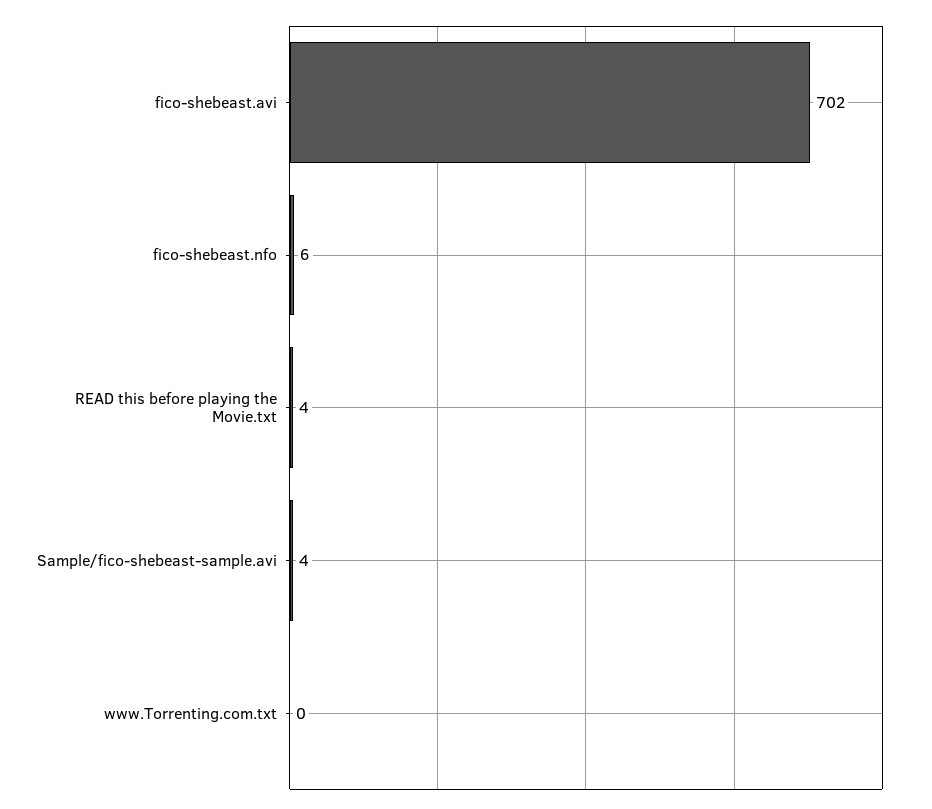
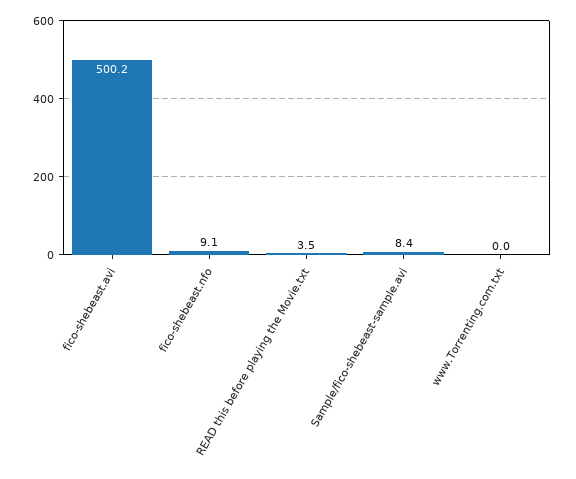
  {
-   "fico-shebeast.avi": 702,
+   "fico-shebeast.avi": 500.2,
-   "fico-shebeast.nfo": 6,
+   "fico-shebeast.nfo": 9.1,
    "READ this before playing the Movie.txt": 3.5,
-   "Sample/fico-shebeast-sample.avi": 4,
+   "Sample/fico-shebeast-sample.avi": 8.4,
    "www.Torrenting.com.txt": 0
  }

